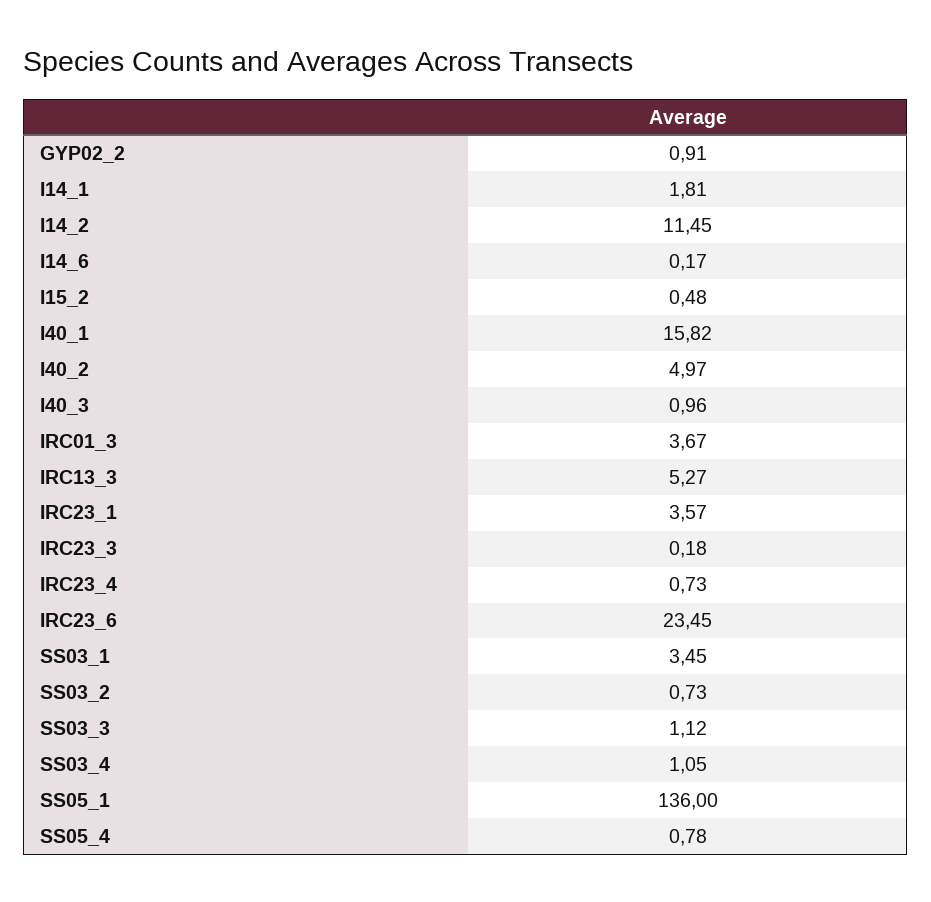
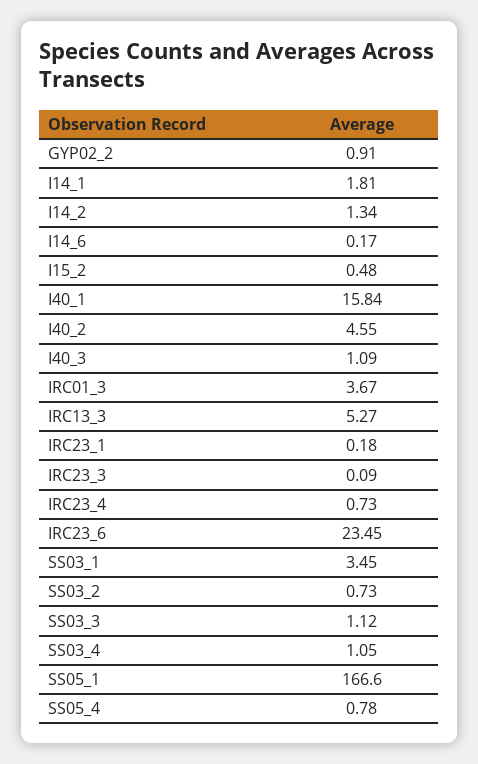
  {
    "GYP02_2": 0.91,
    "I14_1": 1.81,
-   "I14_2": 11.45,
+   "I14_2": 1.34,
    "I14_6": 0.17,
    "I15_2": 0.48,
-   "I40_1": 15.82,
+   "I40_1": 15.84,
-   "I40_2": 4.97,
+   "I40_2": 4.55,
-   "I40_3": 0.96,
+   "I40_3": 1.09,
    "IRC01_3": 3.67,
    "IRC13_3": 5.27,
-   "IRC23_1": 3.57,
+   "IRC23_1": 0.18,
-   "IRC23_3": 0.18,
+   "IRC23_3": 0.09,
    "IRC23_4": 0.73,
    "IRC23_6": 23.45,
    "SS03_1": 3.45,
    "SS03_2": 0.73,
    "SS03_3": 1.12,
    "SS03_4": 1.05,
-   "SS05_1": 136,
+   "SS05_1": 166.6,
    "SS05_4": 0.78
  }

